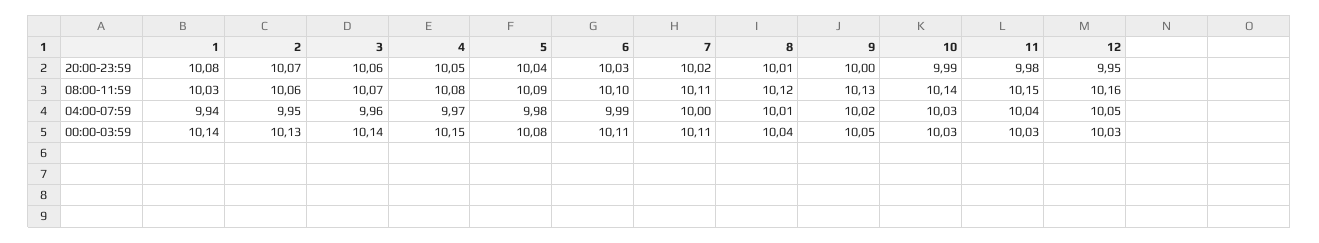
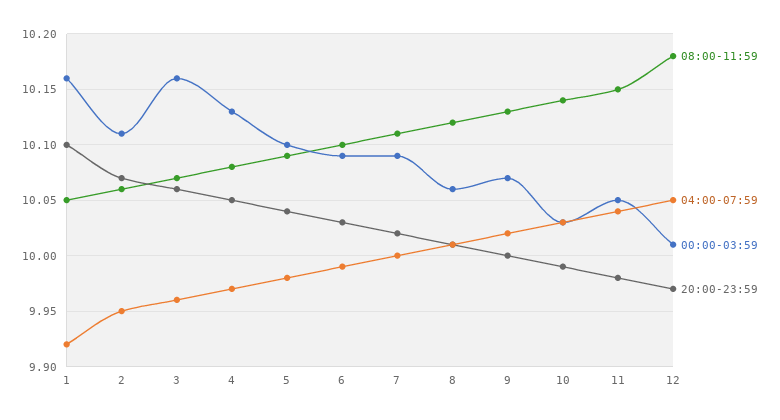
  {
    "20:00-23:59": {
-     "1": 10.08,
+     "1": 10.1,
      "2": 10.07,
      "3": 10.06,
      "4": 10.05,
      "5": 10.04,
      "6": 10.03,
      "7": 10.02,
      "8": 10.01,
      "9": 10,
      "10": 9.99,
      "11": 9.98,
-     "12": 9.95
+     "12": 9.97
    },
    "08:00-11:59": {
-     "1": 10.03,
+     "1": 10.05,
      "2": 10.06,
      "3": 10.07,
      "4": 10.08,
      "5": 10.09,
      "6": 10.1,
      "7": 10.11,
      "8": 10.12,
      "9": 10.13,
      "10": 10.14,
      "11": 10.15,
-     "12": 10.16
+     "12": 10.18
    },
    "04:00-07:59": {
-     "1": 9.94,
+     "1": 9.92,
      "2": 9.95,
      "3": 9.96,
      "4": 9.97,
      "5": 9.98,
      "6": 9.99,
      "7": 10,
      "8": 10.01,
      "9": 10.02,
      "10": 10.03,
      "11": 10.04,
      "12": 10.05
    },
    "00:00-03:59": {
-     "1": 10.14,
+     "1": 10.16,
-     "2": 10.13,
+     "2": 10.11,
-     "3": 10.14,
+     "3": 10.16,
-     "4": 10.15,
+     "4": 10.13,
-     "5": 10.08,
+     "5": 10.1,
-     "6": 10.11,
+     "6": 10.09,
-     "7": 10.11,
+     "7": 10.09,
-     "8": 10.04,
+     "8": 10.06,
-     "9": 10.05,
+     "9": 10.07,
      "10": 10.03,
-     "11": 10.03,
+     "11": 10.05,
-     "12": 10.03
+     "12": 10.01
    }
  }

